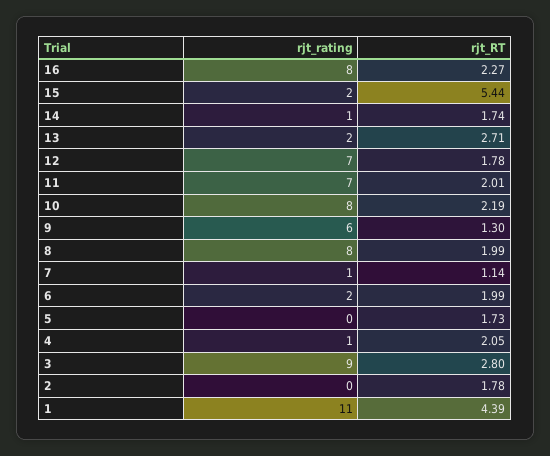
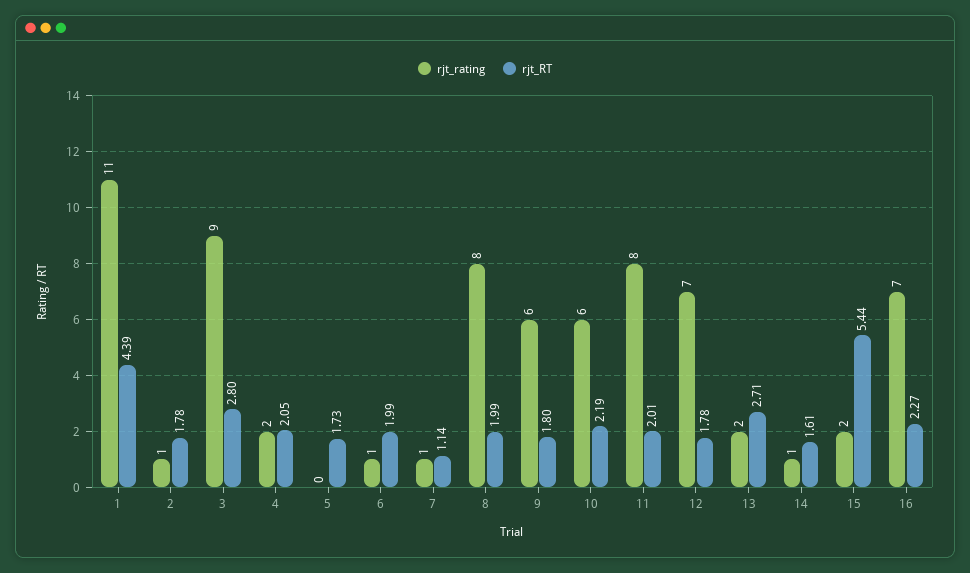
  {
    "rjt_rating": {
-     "16": 8,
+     "16": 7,
      "15": 2,
      "14": 1,
      "13": 2,
      "12": 7,
-     "11": 7,
+     "11": 8,
-     "10": 8,
+     "10": 6,
      "9": 6,
      "8": 8,
      "7": 1,
-     "6": 2,
+     "6": 1,
      "5": 0,
-     "4": 1,
+     "4": 2,
      "3": 9,
-     "2": 0,
+     "2": 1,
      "1": 11
    },
    "rjt_RT": {
      "16": 2.27,
      "15": 5.44,
-     "14": 1.74,
+     "14": 1.61,
      "13": 2.71,
      "12": 1.78,
      "11": 2.01,
      "10": 2.19,
-     "9": 1.3,
+     "9": 1.8,
      "8": 1.99,
      "7": 1.14,
      "6": 1.99,
      "5": 1.73,
      "4": 2.05,
      "3": 2.8,
      "2": 1.78,
      "1": 4.39
    }
  }

